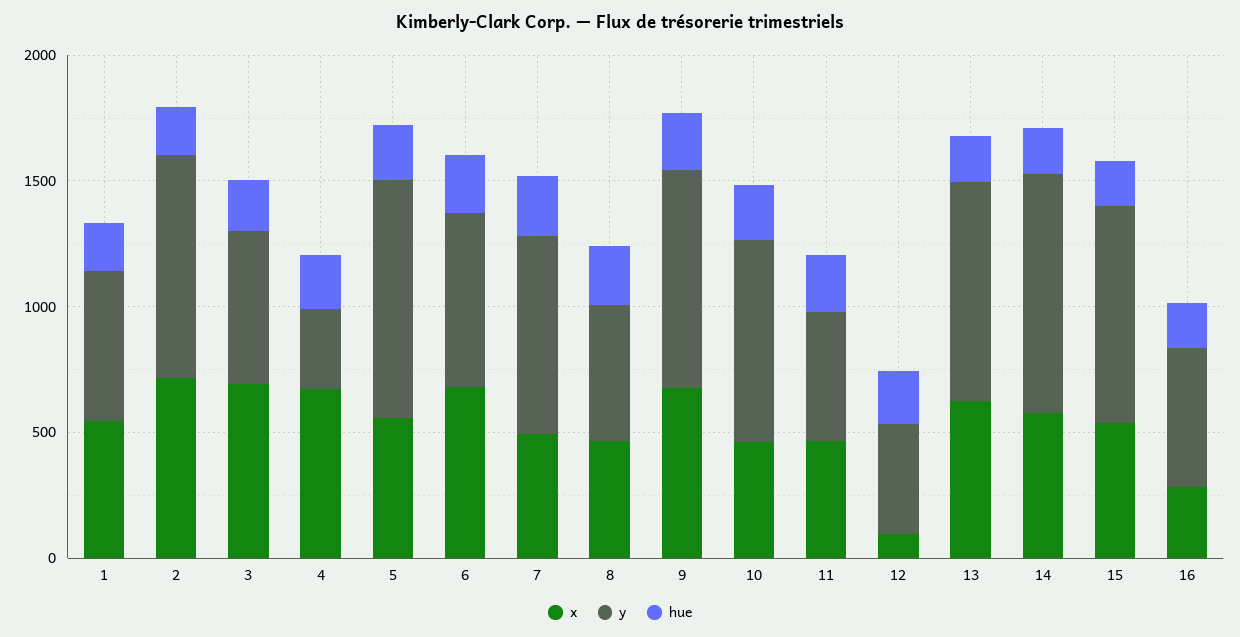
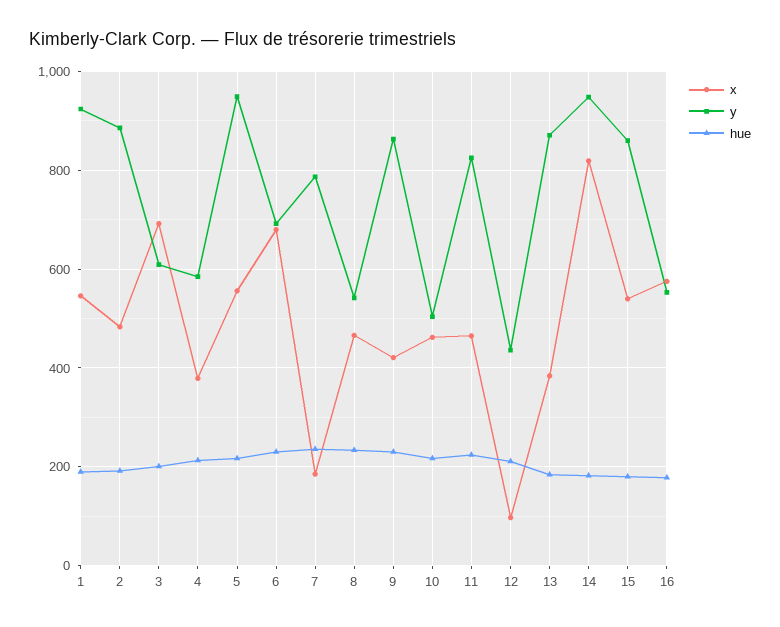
  {
    "x": {
      "1": 540,
-     "2": 700,
+     "2": 480,
      "3": 700,
-     "4": 700,
+     "4": 380,
      "5": 560,
      "6": 680,
-     "7": 500,
+     "7": 180,
      "8": 460,
-     "9": 700,
+     "9": 420,
      "10": 460,
      "11": 460,
      "12": 100,
-     "13": 600,
+     "13": 380,
-     "14": 600,
+     "14": 820,
      "15": 540,
-     "16": 300
+     "16": 580
    },
    "y": {
-     "1": 600,
+     "1": 920,
      "2": 880,
      "3": 600,
-     "4": 300,
+     "4": 580,
      "5": 940,
      "6": 700,
      "7": 780,
      "8": 540,
      "9": 860,
-     "10": 800,
+     "10": 500,
-     "11": 500,
+     "11": 820,
      "12": 440,
      "13": 880,
      "14": 940,
      "15": 860,
      "16": 560
    },
    "hue": {
      "1": 200,
      "2": 200,
      "3": 200,
      "4": 220,
      "5": 220,
      "6": 240,
      "7": 240,
      "8": 240,
      "9": 240,
      "10": 220,
      "11": 220,
      "12": 220,
      "13": 180,
      "14": 180,
      "15": 180,
      "16": 180
    }
  }

